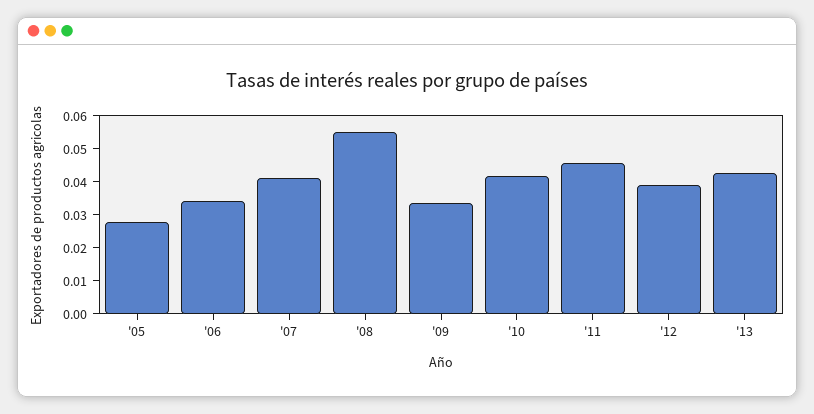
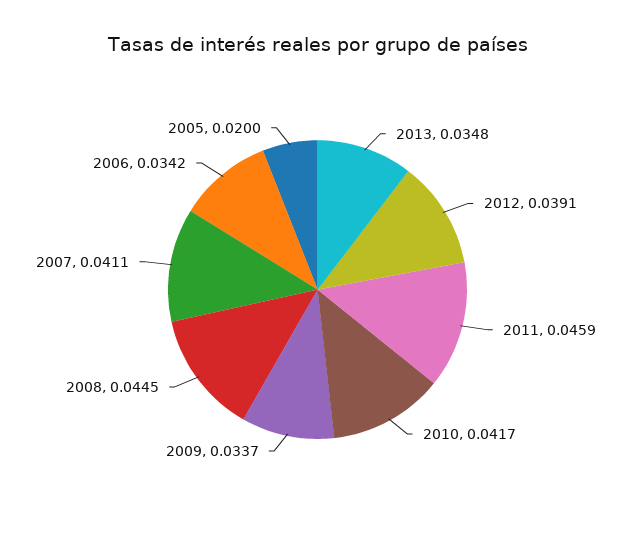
  {
-   "'05": 0.0275,
+   "'05": 0.02,
    "'06": 0.0342,
    "'07": 0.0411,
-   "'08": 0.055,
+   "'08": 0.0445,
    "'09": 0.0337,
    "'10": 0.0417,
    "'11": 0.0459,
    "'12": 0.0391,
-   "'13": 0.0425
+   "'13": 0.0348
  }

